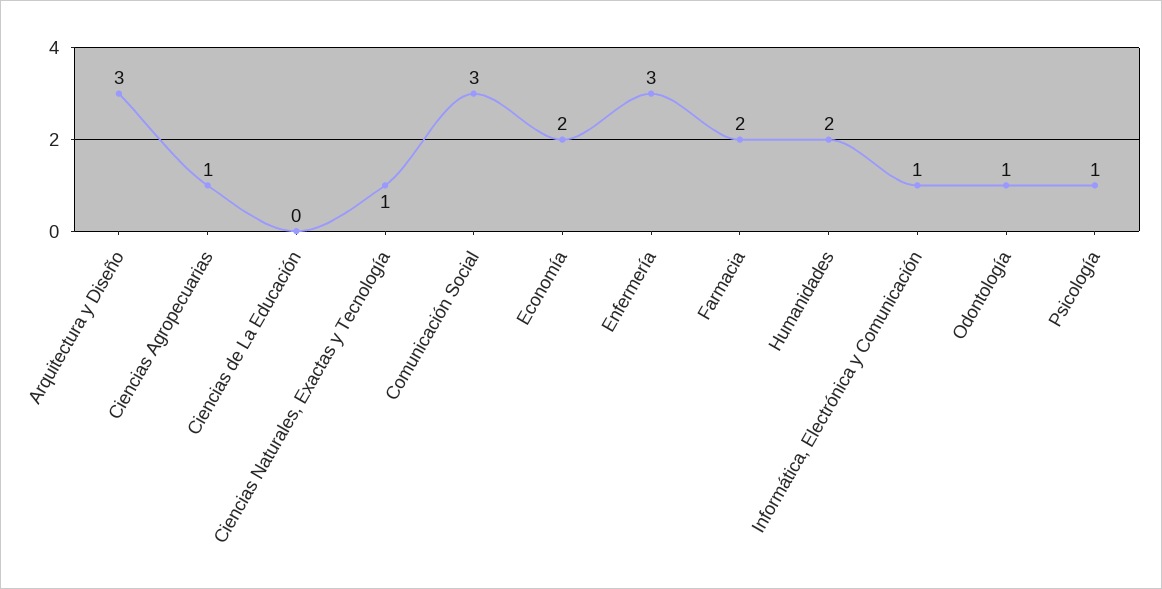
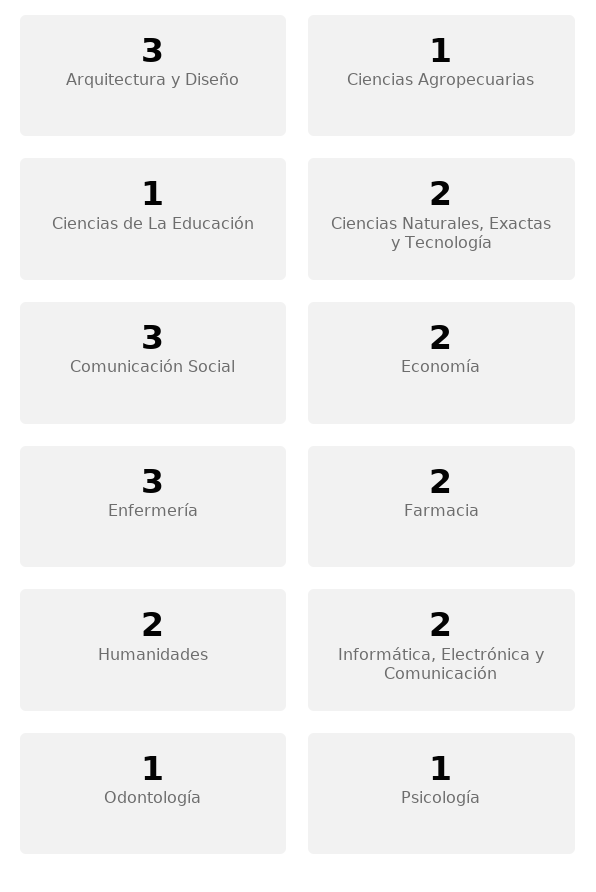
  {
    "Arquitectura y Diseño": 3,
    "Ciencias Agropecuarias": 1,
-   "Ciencias de La Educación": 0,
+   "Ciencias de La Educación": 1,
-   "Ciencias Naturales, Exactas y Tecnología": 1,
+   "Ciencias Naturales, Exactas y Tecnología": 2,
    "Comunicación Social": 3,
    "Economía": 2,
    "Enfermería": 3,
    "Farmacia": 2,
    "Humanidades": 2,
-   "Informática, Electrónica y Comunicación": 1,
+   "Informática, Electrónica y Comunicación": 2,
    "Odontología": 1,
    "Psicología": 1
  }

